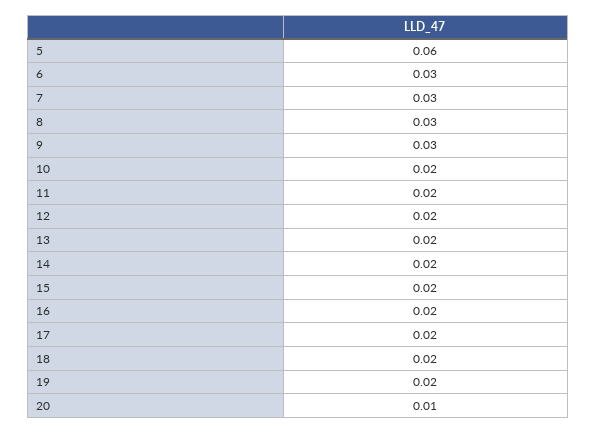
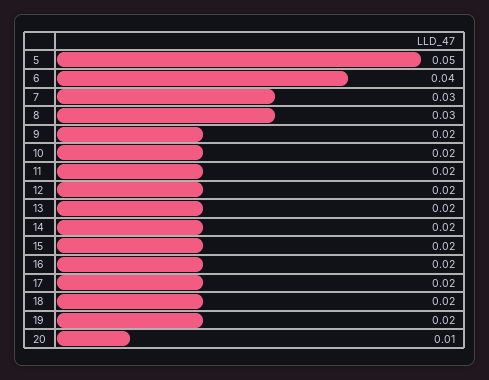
  {
-   "5": 0.06,
+   "5": 0.05,
-   "6": 0.03,
+   "6": 0.04,
    "7": 0.03,
    "8": 0.03,
-   "9": 0.03,
+   "9": 0.02,
    "10": 0.02,
    "11": 0.02,
    "12": 0.02,
    "13": 0.02,
    "14": 0.02,
    "15": 0.02,
    "16": 0.02,
    "17": 0.02,
    "18": 0.02,
    "19": 0.02,
    "20": 0.01
  }

